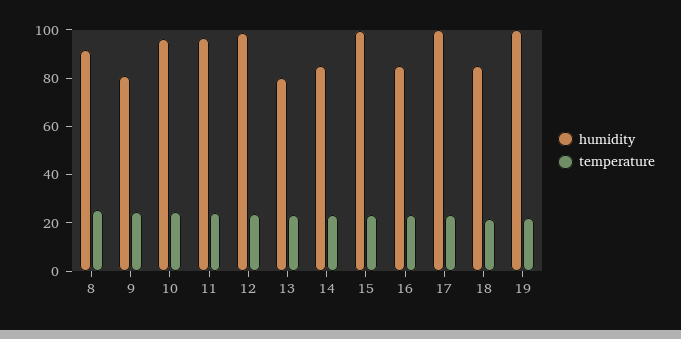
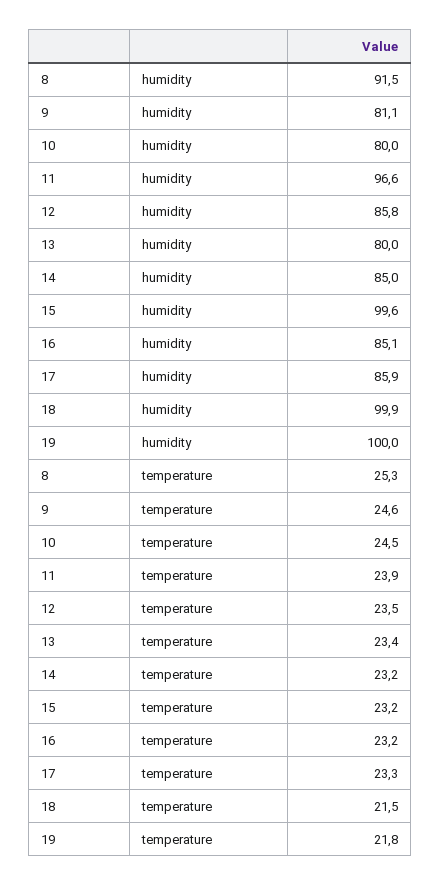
  {
    "humidity": {
      "8": 91.5,
      "9": 81.1,
-     "10": 95,
+     "10": 80,
      "11": 96.6,
-     "12": 100,
+     "12": 85.8,
      "13": 80,
      "14": 85,
      "15": 99.6,
      "16": 85.1,
-     "17": 100,
+     "17": 85.9,
-     "18": 85,
+     "18": 99.9,
      "19": 100
    },
    "temperature": {
      "8": 25.3,
      "9": 24.6,
      "10": 24.5,
      "11": 23.9,
      "12": 23.5,
      "13": 23.4,
      "14": 23.2,
      "15": 23.2,
      "16": 23.2,
      "17": 23.3,
      "18": 21.5,
      "19": 21.8
    }
  }

